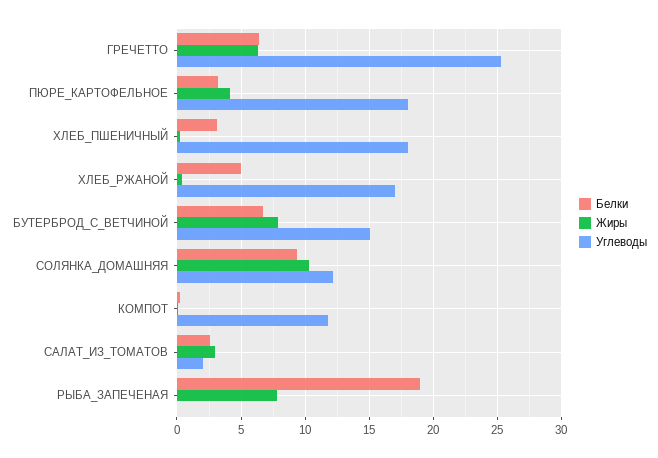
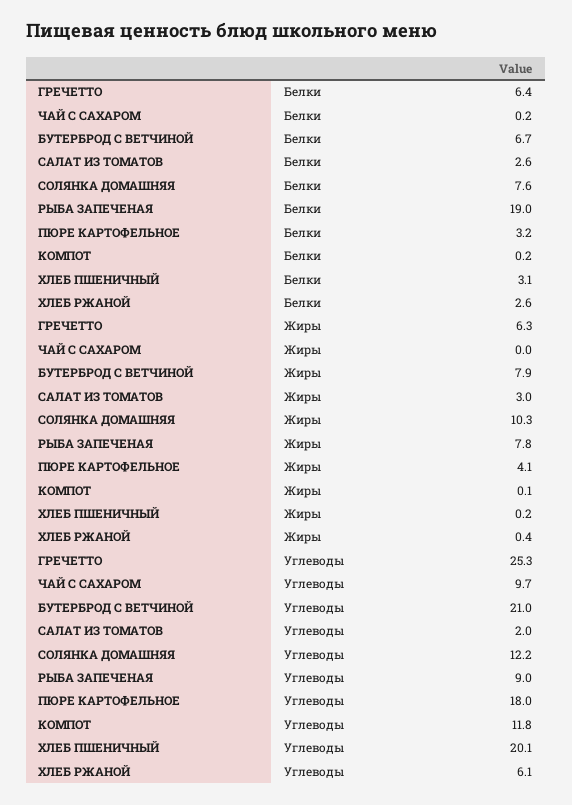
  {
    "Белки": {
      "ГРЕЧЕТТО": 6.4,
      "ПЮРЕ_КАРТОФЕЛЬНОЕ": 3.2,
      "ХЛЕБ_ПШЕНИЧНЫЙ": 3.1,
-     "ХЛЕБ_РЖАНОЙ": 5,
+     "ХЛЕБ_РЖАНОЙ": 2.6,
      "БУТЕРБРОД_С_ВЕТЧИНОЙ": 6.7,
-     "СОЛЯНКА_ДОМАШНЯЯ": 9.5,
+     "СОЛЯНКА_ДОМАШНЯЯ": 7.6,
      "КОМПОТ": 0.2,
      "САЛАТ_ИЗ_ТОМАТОВ": 2.6,
-     "РЫБА_ЗАПЕЧЕНАЯ": 19
+     "РЫБА_ЗАПЕЧЕНАЯ": 19,
+     "ЧАЙ С САХАРОМ": 0.2
    },
    "Жиры": {
      "ГРЕЧЕТТО": 6.3,
      "ПЮРЕ_КАРТОФЕЛЬНОЕ": 4.1,
      "ХЛЕБ_ПШЕНИЧНЫЙ": 0.2,
      "ХЛЕБ_РЖАНОЙ": 0.4,
      "БУТЕРБРОД_С_ВЕТЧИНОЙ": 7.9,
      "СОЛЯНКА_ДОМАШНЯЯ": 10.3,
      "КОМПОТ": 0.1,
      "САЛАТ_ИЗ_ТОМАТОВ": 3,
-     "РЫБА_ЗАПЕЧЕНАЯ": 7.8
+     "РЫБА_ЗАПЕЧЕНАЯ": 7.8,
+     "ЧАЙ С САХАРОМ": 0
    },
    "Углеводы": {
      "ГРЕЧЕТТО": 25.3,
      "ПЮРЕ_КАРТОФЕЛЬНОЕ": 18,
-     "ХЛЕБ_ПШЕНИЧНЫЙ": 18,
+     "ХЛЕБ_ПШЕНИЧНЫЙ": 20.1,
-     "ХЛЕБ_РЖАНОЙ": 17,
+     "ХЛЕБ_РЖАНОЙ": 6.1,
-     "БУТЕРБРОД_С_ВЕТЧИНОЙ": 15,
+     "БУТЕРБРОД_С_ВЕТЧИНОЙ": 21,
      "СОЛЯНКА_ДОМАШНЯЯ": 12.2,
      "КОМПОТ": 11.8,
      "САЛАТ_ИЗ_ТОМАТОВ": 2,
-     "РЫБА_ЗАПЕЧЕНАЯ": 0
+     "РЫБА_ЗАПЕЧЕНАЯ": 9,
+     "ЧАЙ С САХАРОМ": 9.7
    }
  }

